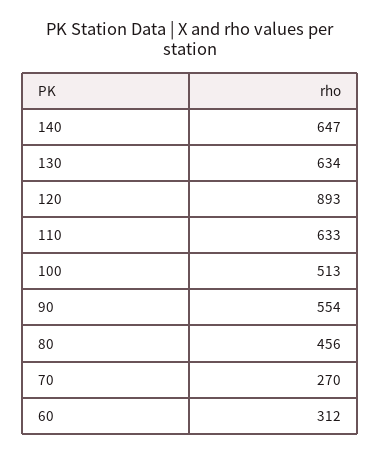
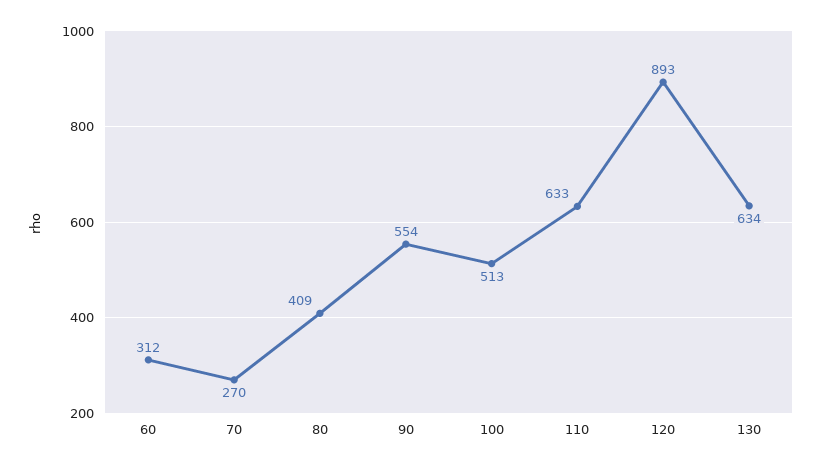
  {
-   "140": 647,
    "130": 634,
    "120": 893,
    "110": 633,
    "100": 513,
    "90": 554,
-   "80": 456,
+   "80": 409,
    "70": 270,
    "60": 312
  }

